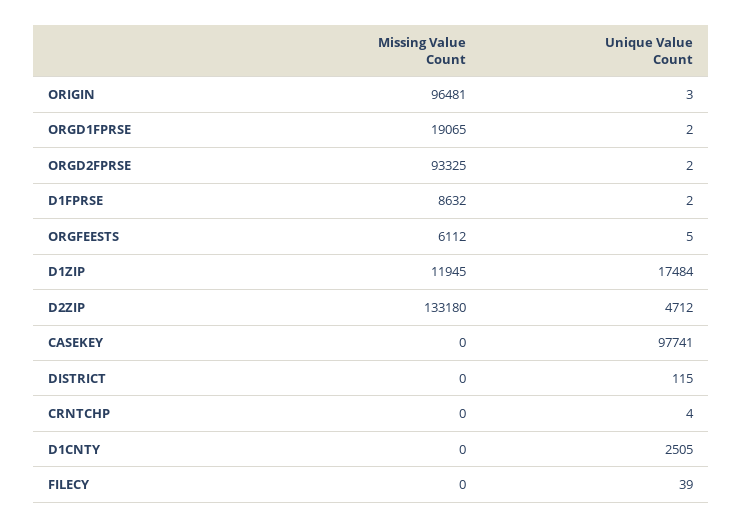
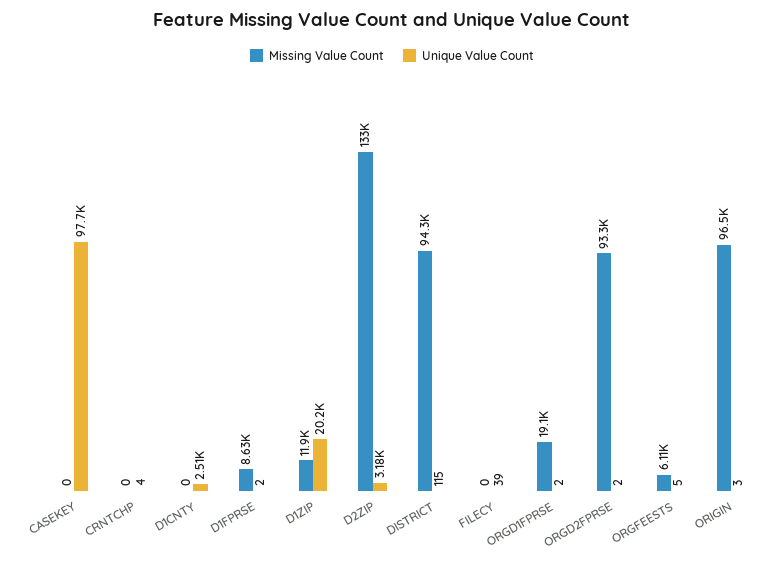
  {
    "Missing Value Count": {
      "ORIGIN": 96481,
      "ORGD1FPRSE": 19065,
      "ORGD2FPRSE": 93325,
      "D1FPRSE": 8632,
      "ORGFEESTS": 6112,
      "D1ZIP": 11945,
      "D2ZIP": 133180,
      "CASEKEY": 0,
-     "DISTRICT": 0,
+     "DISTRICT": 94300,
      "CRNTCHP": 0,
      "D1CNTY": 0,
      "FILECY": 0
    },
    "Unique Value Count": {
      "ORIGIN": 3,
      "ORGD1FPRSE": 2,
      "ORGD2FPRSE": 2,
      "D1FPRSE": 2,
      "ORGFEESTS": 5,
-     "D1ZIP": 17484,
+     "D1ZIP": 20200,
-     "D2ZIP": 4712,
+     "D2ZIP": 3180,
      "CASEKEY": 97741,
      "DISTRICT": 115,
      "CRNTCHP": 4,
      "D1CNTY": 2505,
      "FILECY": 39
    }
  }

